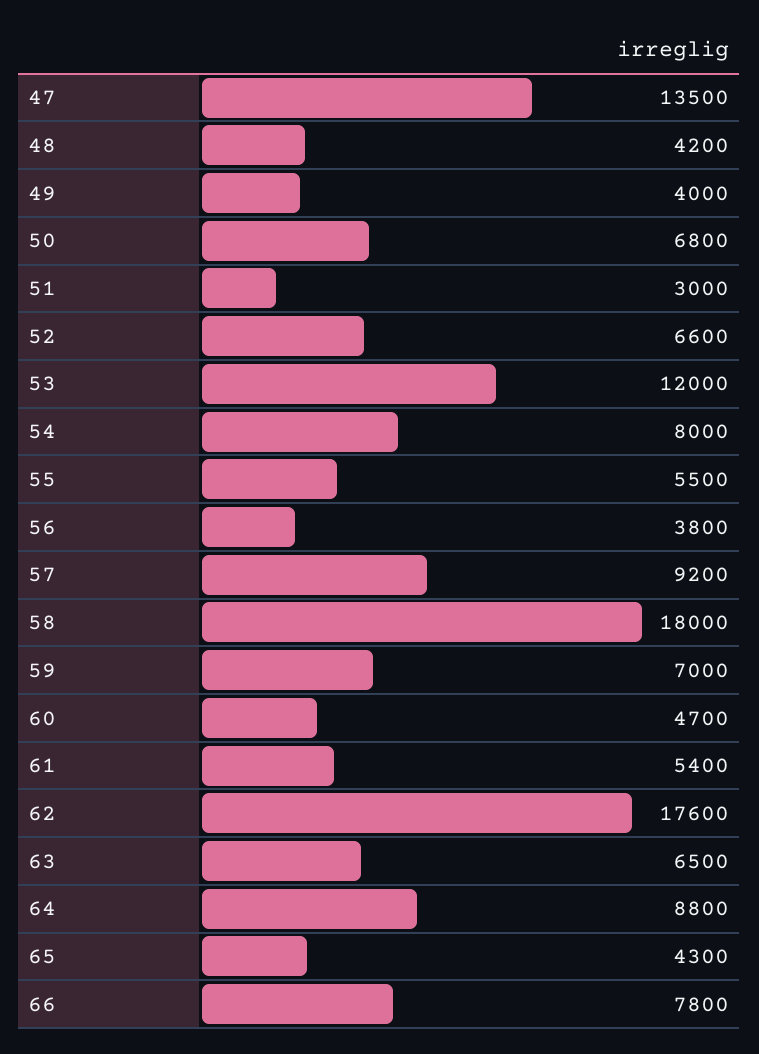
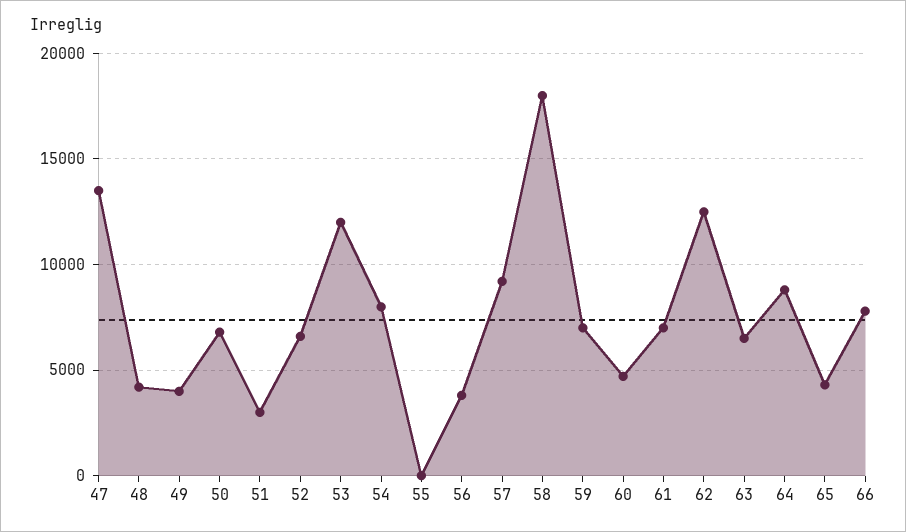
  {
    "47": 13500,
    "48": 4200,
    "49": 4000,
    "50": 6800,
    "51": 3000,
    "52": 6600,
    "53": 12000,
    "54": 8000,
-   "55": 5500,
+   "55": 0,
    "56": 3800,
    "57": 9200,
    "58": 18000,
    "59": 7000,
    "60": 4700,
-   "61": 5400,
+   "61": 7000,
-   "62": 17600,
+   "62": 12500,
    "63": 6500,
    "64": 8800,
    "65": 4300,
    "66": 7800
  }

